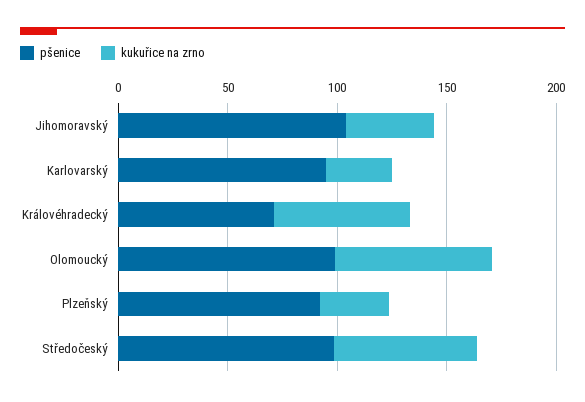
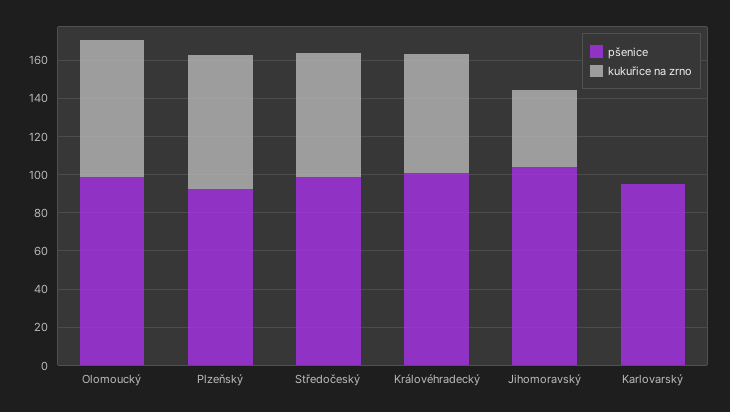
  {
    "pšenice": {
      "Jihomoravský": 105,
      "Karlovarský": 95,
-     "Královéhradecký": 70,
+     "Královéhradecký": 100,
      "Olomoucký": 100,
      "Plzeňský": 90,
      "Středočeský": 100
    },
    "kukuřice na zrno": {
      "Jihomoravský": 40,
-     "Karlovarský": 30,
+     "Karlovarský": 0,
      "Královéhradecký": 60,
      "Olomoucký": 70,
-     "Plzeňský": 30,
+     "Plzeňský": 70,
      "Středočeský": 65
    }
  }

